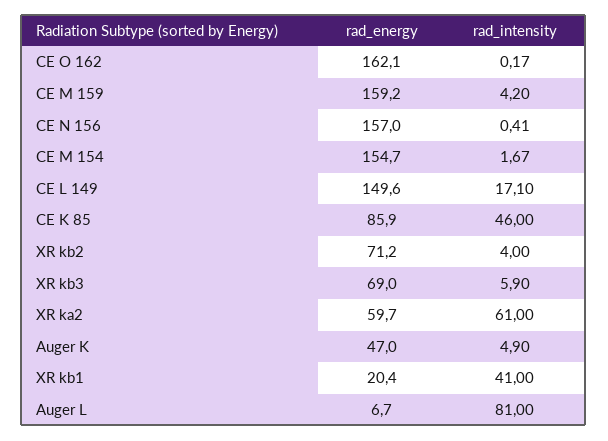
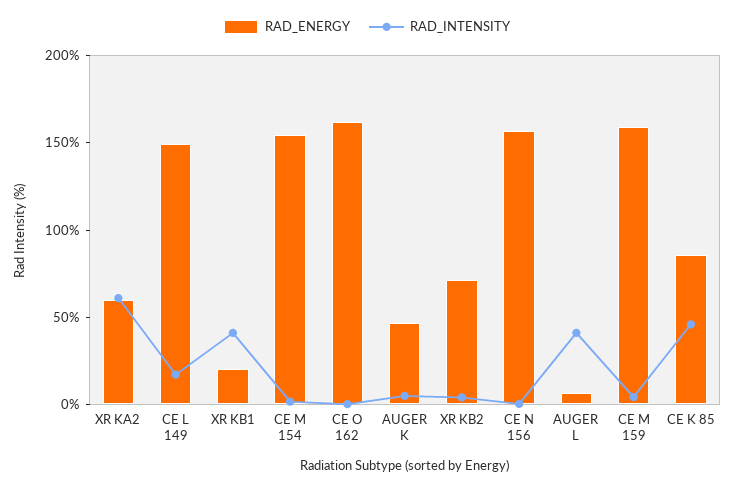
  {
    "rad_energy": {
      "CE O 162": 162.1,
      "CE M 159": 159.2,
      "CE N 156": 157,
      "CE M 154": 154.7,
      "CE L 149": 149.6,
      "CE K 85": 85.9,
      "XR kb2": 71.2,
-     "XR kb3": 69,
      "XR ka2": 59.7,
      "Auger K": 47,
      "XR kb1": 20.4,
      "Auger L": 6.7
    },
    "rad_intensity": {
      "CE O 162": 0.17,
      "CE M 159": 4.2,
      "CE N 156": 0.41,
      "CE M 154": 1.67,
      "CE L 149": 17.1,
      "CE K 85": 46,
      "XR kb2": 4,
-     "XR kb3": 5.9,
      "XR ka2": 61,
      "Auger K": 4.9,
      "XR kb1": 41,
-     "Auger L": 81
+     "Auger L": 40
    }
  }

